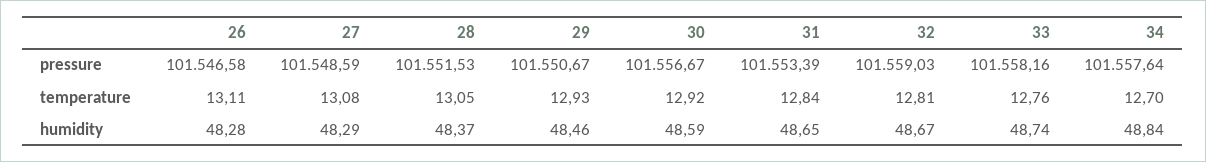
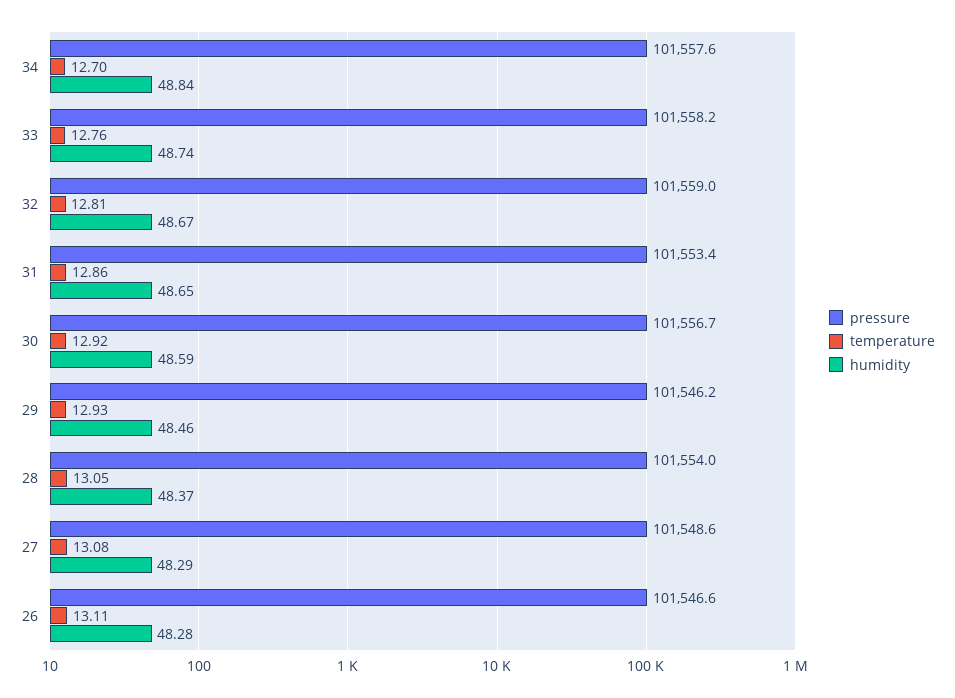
  {
    "pressure": {
      "26": 101546.58,
      "27": 101548.59,
-     "28": 101551.53,
+     "28": 101554,
-     "29": 101550.67,
+     "29": 101546.2,
      "30": 101556.67,
      "31": 101553.39,
      "32": 101559.03,
      "33": 101558.16,
      "34": 101557.64
    },
    "temperature": {
      "26": 13.11,
      "27": 13.08,
      "28": 13.05,
      "29": 12.93,
      "30": 12.92,
-     "31": 12.84,
+     "31": 12.86,
      "32": 12.81,
      "33": 12.76,
      "34": 12.7
    },
    "humidity": {
      "26": 48.28,
      "27": 48.29,
      "28": 48.37,
      "29": 48.46,
      "30": 48.59,
      "31": 48.65,
      "32": 48.67,
      "33": 48.74,
      "34": 48.84
    }
  }

